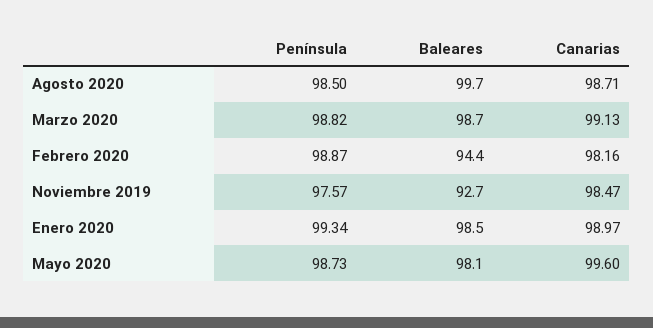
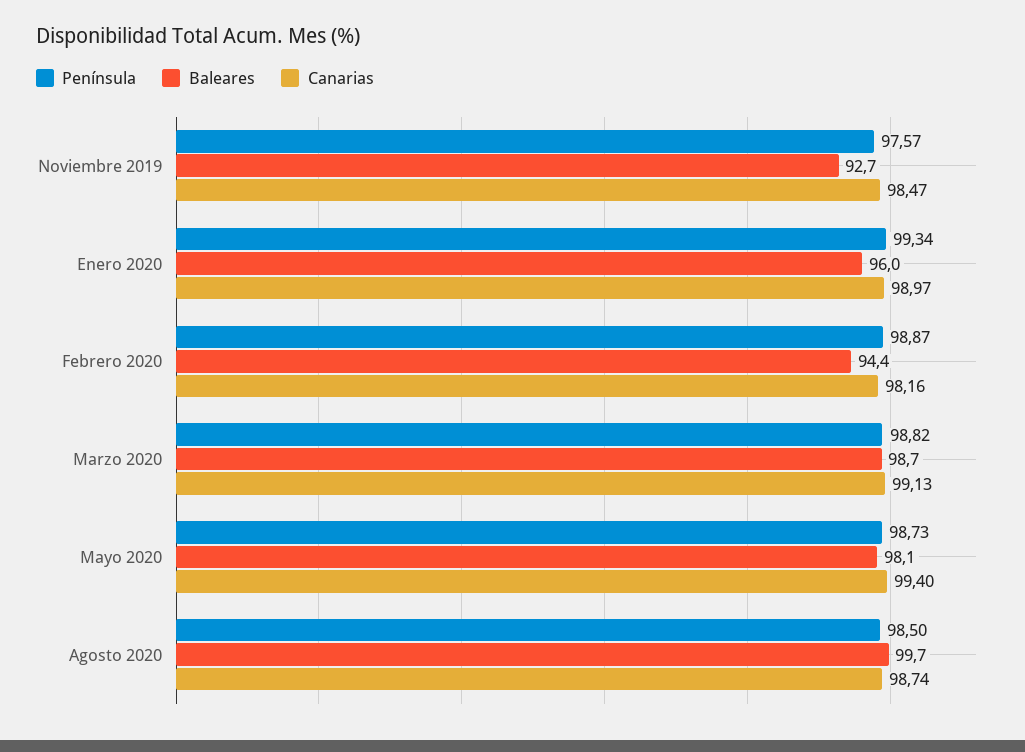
  {
    "Península": {
      "Agosto 2020": 98.5,
      "Marzo 2020": 98.82,
      "Febrero 2020": 98.87,
      "Noviembre 2019": 97.57,
      "Enero 2020": 99.34,
      "Mayo 2020": 98.73
    },
    "Baleares": {
      "Agosto 2020": 99.7,
      "Marzo 2020": 98.7,
      "Febrero 2020": 94.4,
      "Noviembre 2019": 92.7,
-     "Enero 2020": 98.5,
+     "Enero 2020": 96,
      "Mayo 2020": 98.1
    },
    "Canarias": {
-     "Agosto 2020": 98.71,
+     "Agosto 2020": 98.74,
      "Marzo 2020": 99.13,
      "Febrero 2020": 98.16,
      "Noviembre 2019": 98.47,
      "Enero 2020": 98.97,
-     "Mayo 2020": 99.6
+     "Mayo 2020": 99.4
    }
  }

